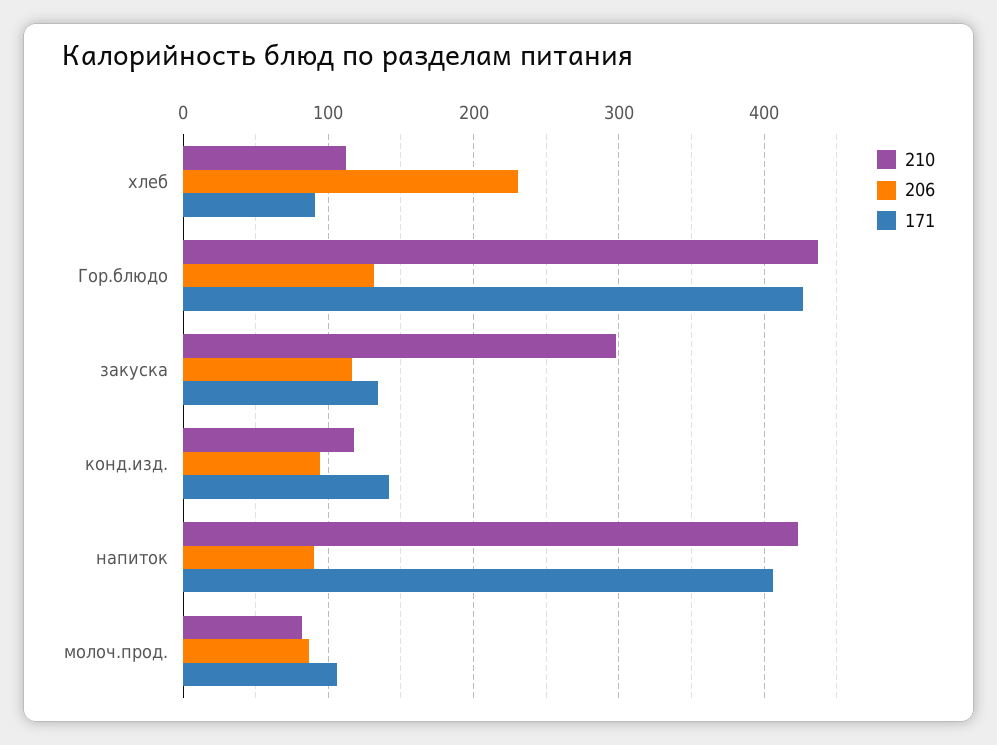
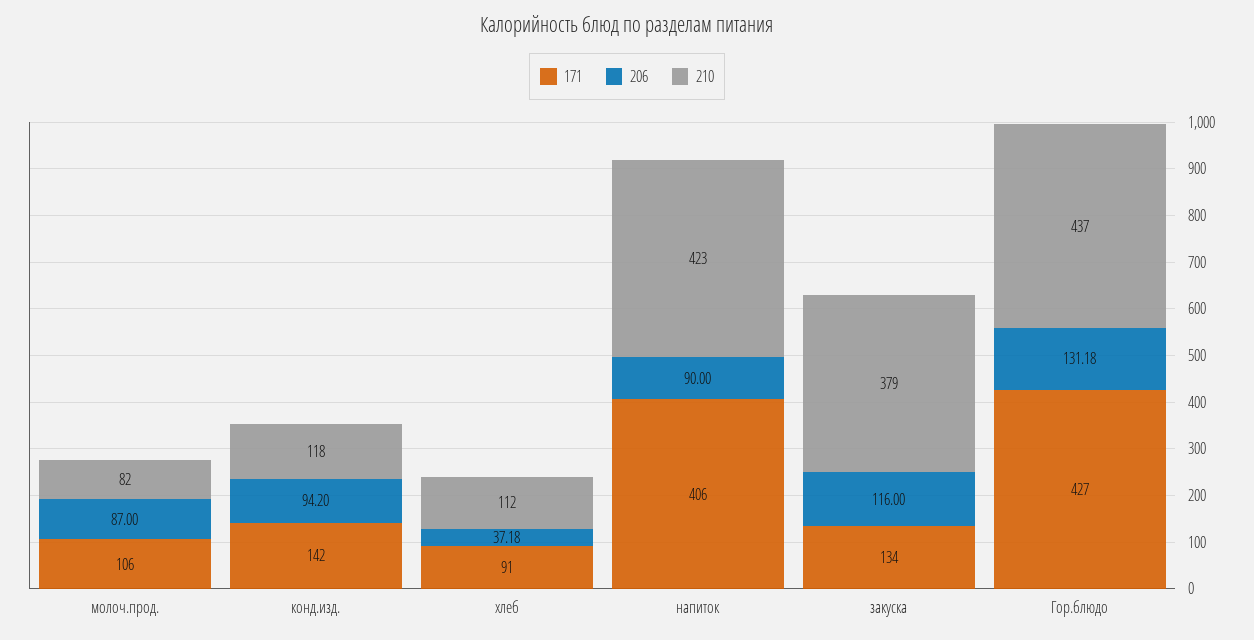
  {
    "210": {
      "хлеб": 112,
      "Гор.блюдо": 437,
-     "закуска": 300,
+     "закуска": 379,
      "конд.изд.": 118,
      "напиток": 423,
      "молоч.прод.": 82
    },
    "206": {
-     "хлеб": 230,
+     "хлеб": 37.18,
      "Гор.блюдо": 131.18,
      "закуска": 116,
      "конд.изд.": 94.2,
      "напиток": 90,
      "молоч.прод.": 87
    },
    "171": {
      "хлеб": 91,
      "Гор.блюдо": 427,
      "закуска": 134,
      "конд.изд.": 142,
      "напиток": 406,
      "молоч.прод.": 106
    }
  }

